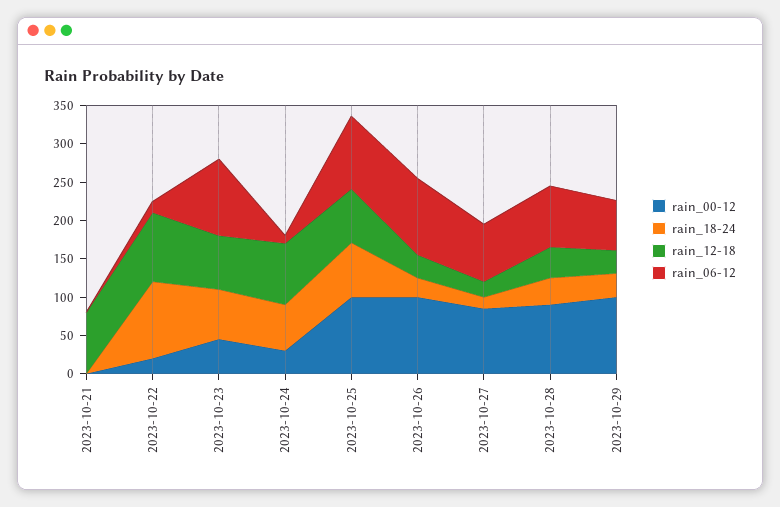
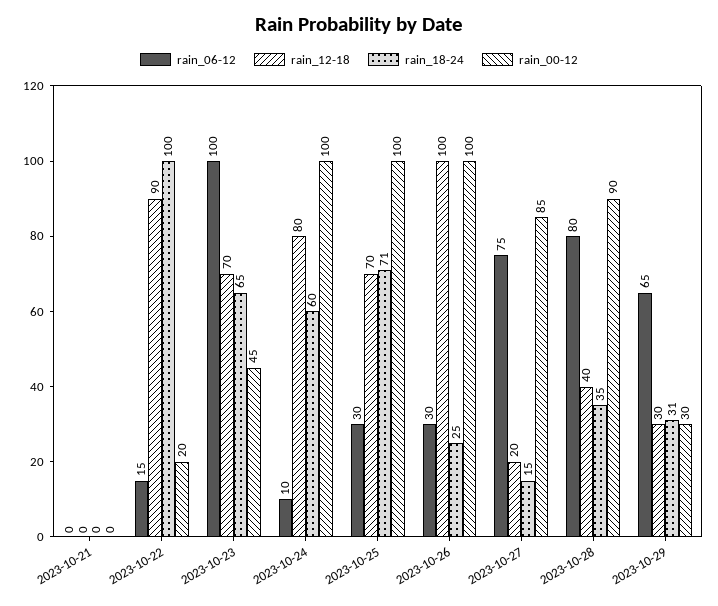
  {
    "rain_00-12": {
      "2023-10-21": 0,
      "2023-10-22": 20,
      "2023-10-23": 45,
-     "2023-10-24": 25,
+     "2023-10-24": 100,
      "2023-10-25": 100,
      "2023-10-26": 100,
      "2023-10-27": 85,
      "2023-10-28": 90,
-     "2023-10-29": 100
+     "2023-10-29": 30
    },
    "rain_18-24": {
      "2023-10-21": 0,
      "2023-10-22": 100,
      "2023-10-23": 65,
      "2023-10-24": 60,
      "2023-10-25": 71,
      "2023-10-26": 25,
      "2023-10-27": 15,
      "2023-10-28": 35,
      "2023-10-29": 31
    },
    "rain_12-18": {
-     "2023-10-21": 75,
+     "2023-10-21": 0,
      "2023-10-22": 90,
      "2023-10-23": 70,
      "2023-10-24": 80,
      "2023-10-25": 70,
-     "2023-10-26": 25,
+     "2023-10-26": 100,
      "2023-10-27": 20,
      "2023-10-28": 40,
      "2023-10-29": 30
    },
    "rain_06-12": {
      "2023-10-21": 0,
      "2023-10-22": 15,
      "2023-10-23": 100,
      "2023-10-24": 10,
-     "2023-10-25": 100,
+     "2023-10-25": 30,
-     "2023-10-26": 100,
+     "2023-10-26": 30,
      "2023-10-27": 75,
      "2023-10-28": 80,
      "2023-10-29": 65
    }
  }

